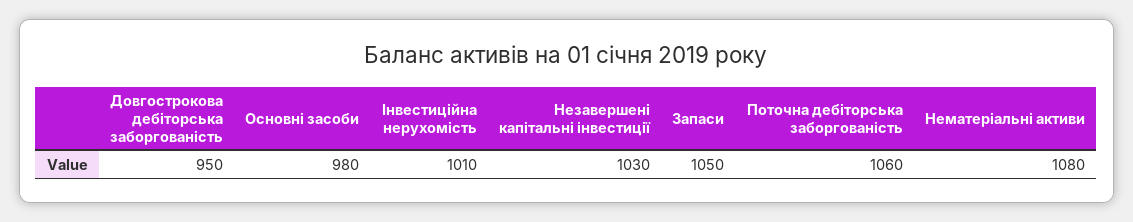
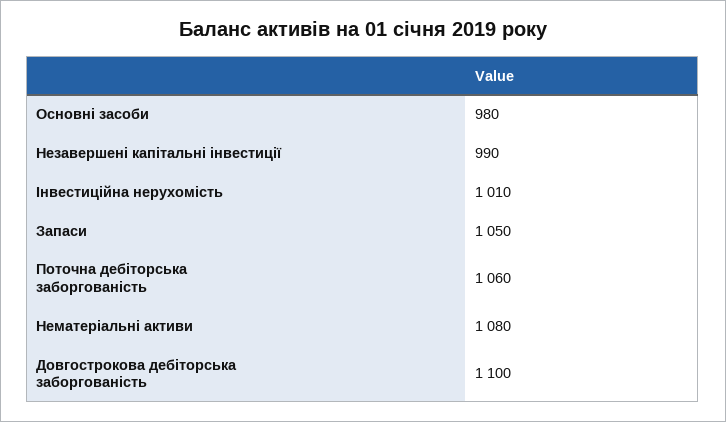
  {
-   "Довгострокова дебіторська заборгованість": 950,
+   "Довгострокова дебіторська заборгованість": 1100,
    "Основні засоби": 980,
    "Інвестиційна нерухомість": 1010,
-   "Незавершені капітальні інвестиції": 1030,
+   "Незавершені капітальні інвестиції": 990,
    "Запаси": 1050,
    "Поточна дебіторська заборгованість": 1060,
    "Нематеріальні активи": 1080
  }

